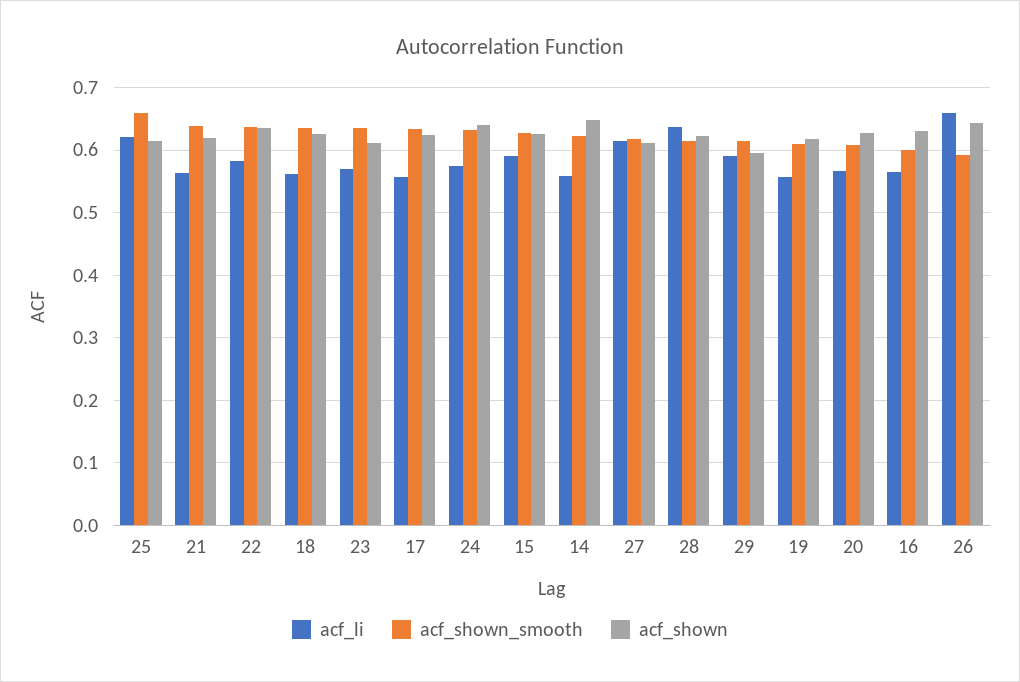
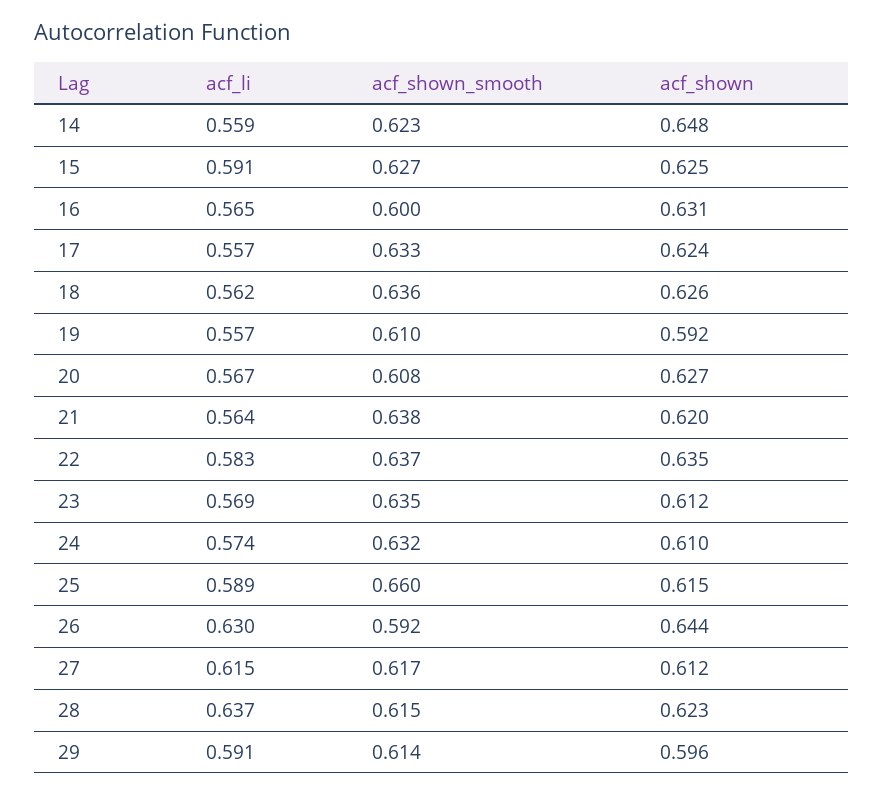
  {
    "acf_li": {
-     "25": 0.62,
+     "25": 0.589,
      "21": 0.564,
      "22": 0.583,
      "18": 0.562,
      "23": 0.569,
      "17": 0.557,
      "24": 0.574,
      "15": 0.591,
      "14": 0.559,
      "27": 0.615,
      "28": 0.637,
      "29": 0.591,
      "19": 0.557,
      "20": 0.567,
      "16": 0.565,
-     "26": 0.66
+     "26": 0.63
    },
    "acf_shown_smooth": {
      "25": 0.66,
      "21": 0.638,
      "22": 0.637,
      "18": 0.636,
      "23": 0.635,
      "17": 0.633,
      "24": 0.632,
      "15": 0.627,
      "14": 0.623,
      "27": 0.617,
      "28": 0.615,
      "29": 0.614,
      "19": 0.61,
      "20": 0.608,
      "16": 0.6,
      "26": 0.592
    },
    "acf_shown": {
      "25": 0.615,
      "21": 0.62,
      "22": 0.635,
      "18": 0.626,
      "23": 0.612,
      "17": 0.624,
-     "24": 0.64,
+     "24": 0.61,
      "15": 0.625,
      "14": 0.648,
      "27": 0.612,
      "28": 0.623,
      "29": 0.596,
-     "19": 0.62,
+     "19": 0.592,
      "20": 0.627,
      "16": 0.631,
      "26": 0.644
    }
  }

